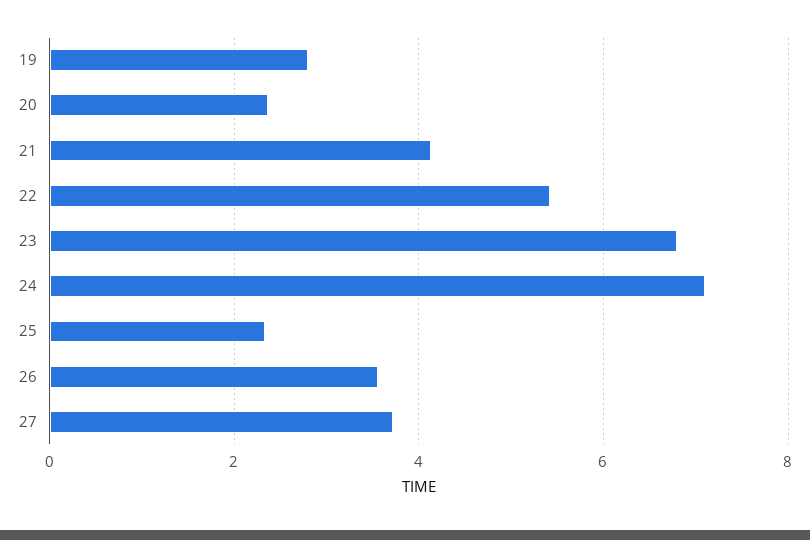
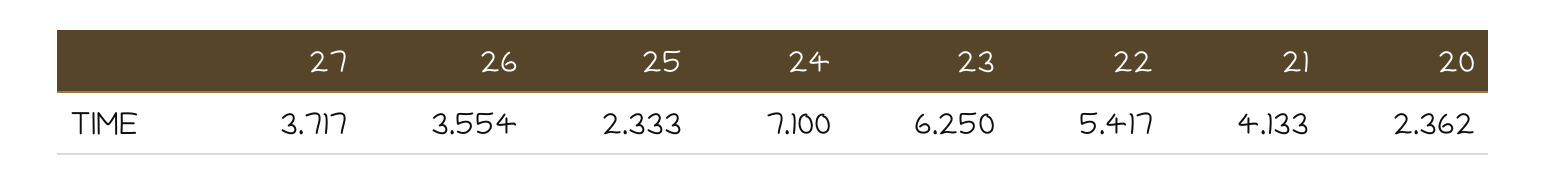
  {
-   "19": 2.8,
    "20": 2.362,
    "21": 4.133,
    "22": 5.417,
-   "23": 6.8,
+   "23": 6.25,
    "24": 7.1,
    "25": 2.333,
    "26": 3.554,
    "27": 3.717
  }

